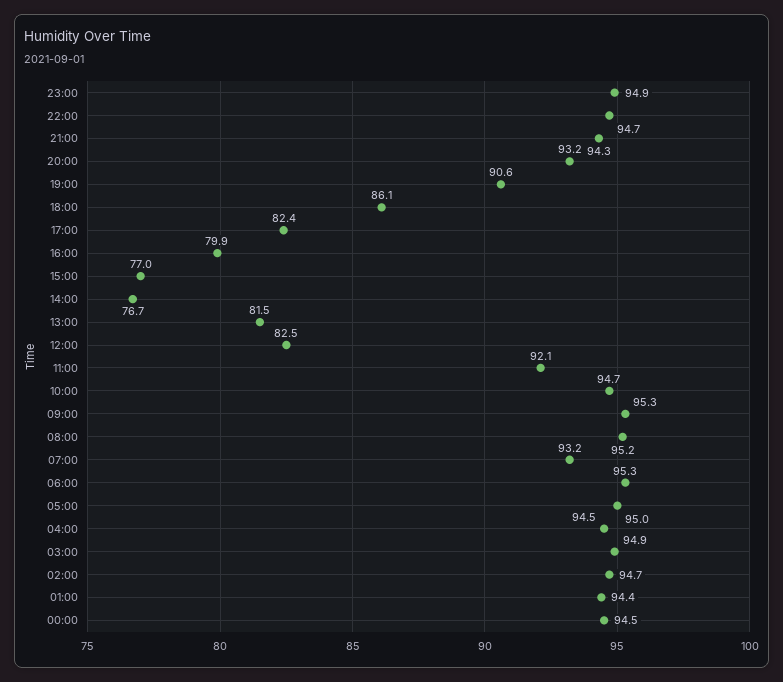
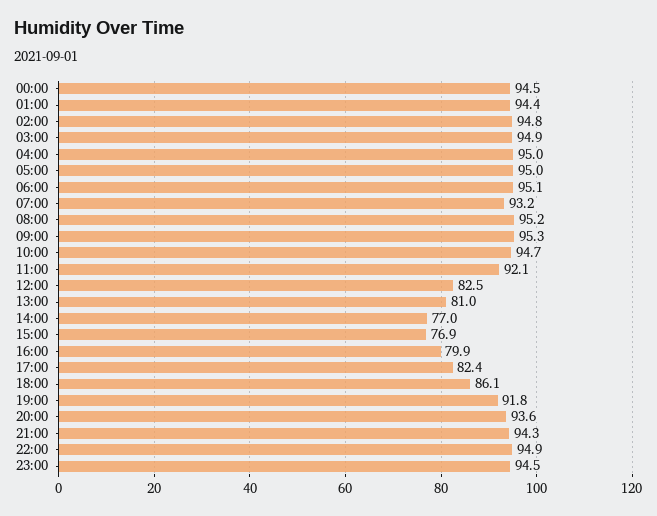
  {
-   "23:00": 94.9,
+   "23:00": 94.5,
-   "22:00": 94.7,
+   "22:00": 94.9,
    "21:00": 94.3,
-   "20:00": 93.2,
+   "20:00": 93.6,
-   "19:00": 90.6,
+   "19:00": 91.8,
    "18:00": 86.1,
    "17:00": 82.4,
    "16:00": 79.9,
-   "15:00": 77,
+   "15:00": 76.9,
-   "14:00": 76.7,
+   "14:00": 77,
-   "13:00": 81.5,
+   "13:00": 81,
    "12:00": 82.5,
    "11:00": 92.1,
    "10:00": 94.7,
    "09:00": 95.3,
    "08:00": 95.2,
    "07:00": 93.2,
-   "06:00": 95.3,
+   "06:00": 95.1,
    "05:00": 95,
-   "04:00": 94.5,
+   "04:00": 95,
    "03:00": 94.9,
-   "02:00": 94.7,
+   "02:00": 94.8,
    "01:00": 94.4,
    "00:00": 94.5
  }

